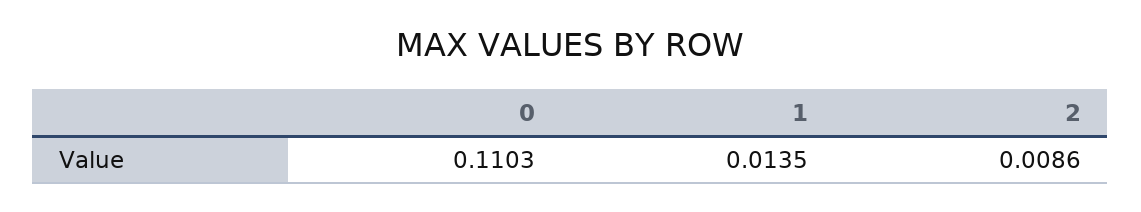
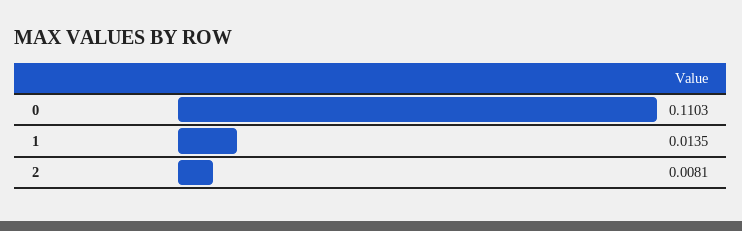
  {
    "0": 0.1103,
    "1": 0.0135,
-   "2": 0.0086
+   "2": 0.0081
  }

